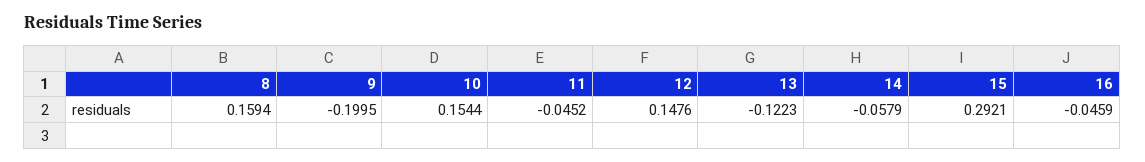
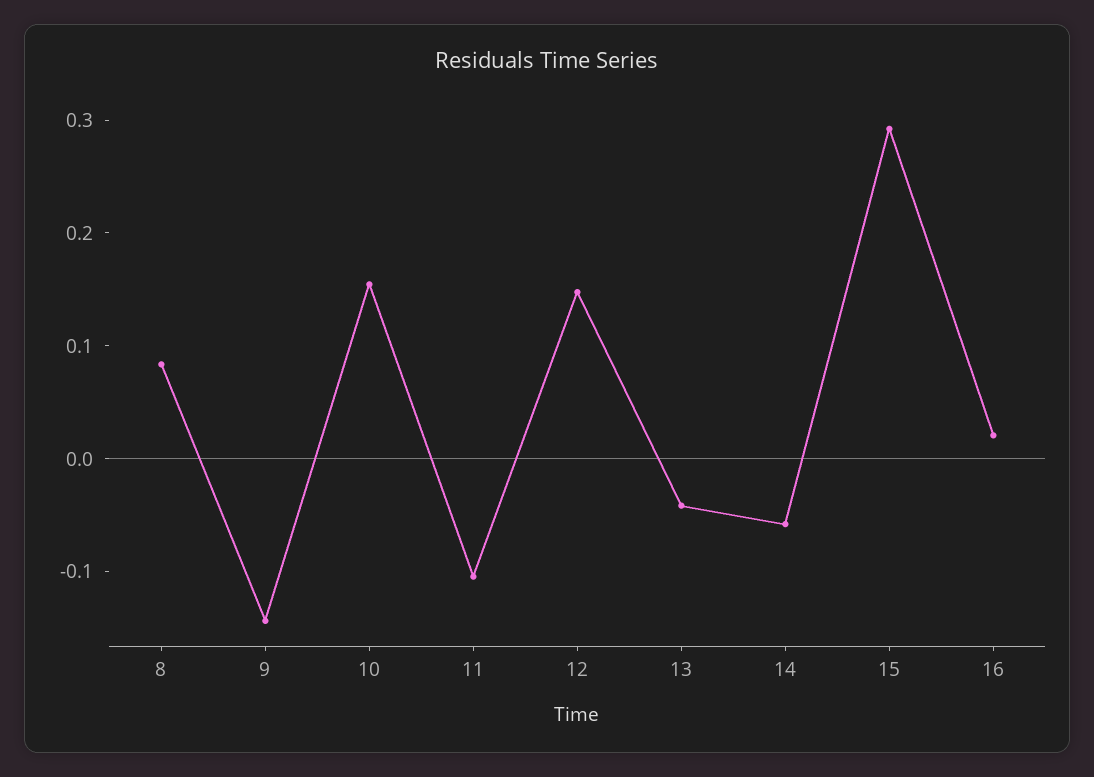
  {
-   "8": 0.1594,
+   "8": 0.08,
-   "9": -0.1995,
+   "9": -0.14,
    "10": 0.1544,
-   "11": -0.0452,
+   "11": -0.1,
    "12": 0.1476,
-   "13": -0.1223,
+   "13": -0.04,
    "14": -0.0579,
    "15": 0.2921,
-   "16": -0.0459
+   "16": 0.02
  }

